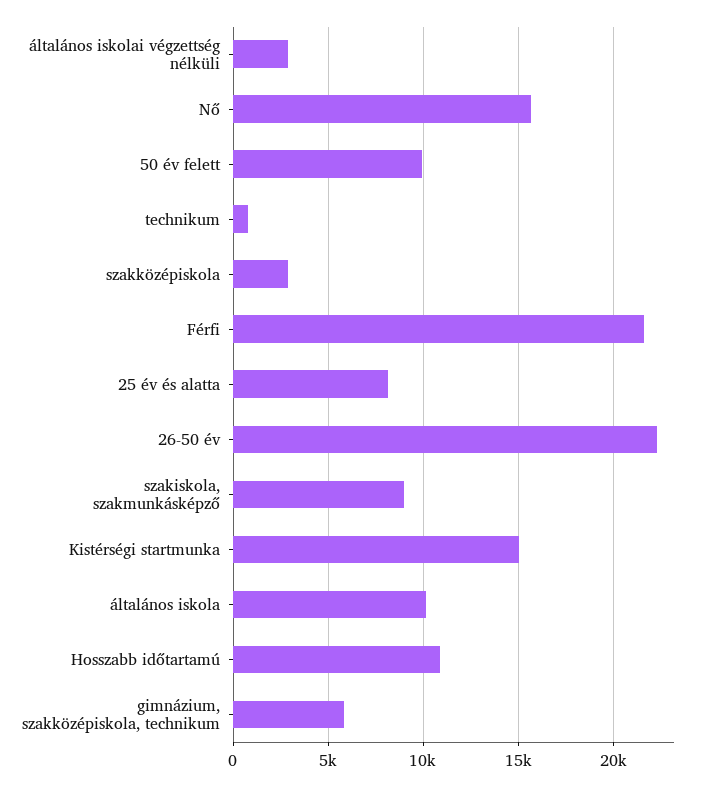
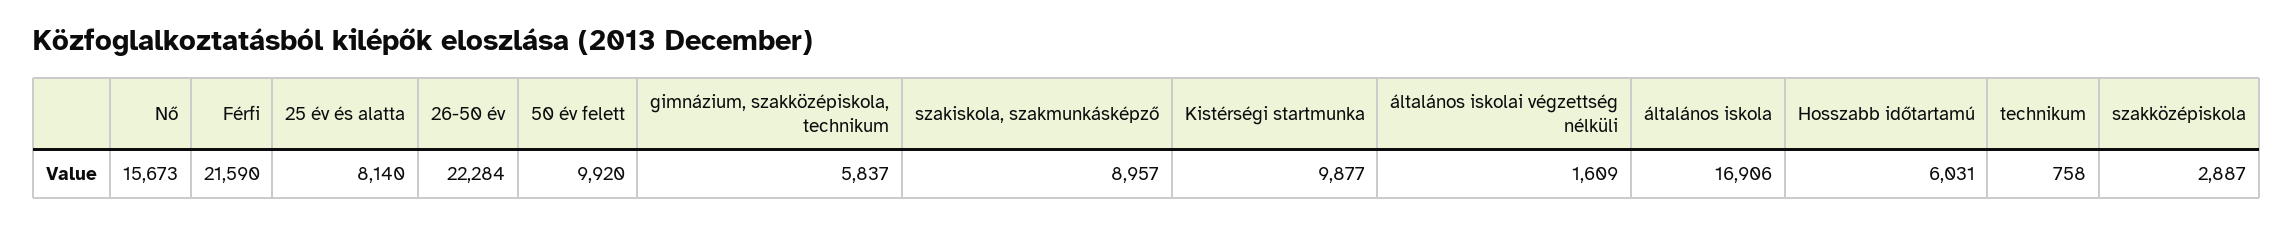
  {
-   "általános iskolai végzettség nélküli": 3000,
+   "általános iskolai végzettség nélküli": 1609,
    "Nő": 15673,
    "50 év felett": 9920,
    "technikum": 758,
    "szakközépiskola": 2887,
    "Férfi": 21590,
    "25 év és alatta": 8140,
    "26-50 év": 22284,
    "szakiskola, szakmunkásképző": 8957,
-   "Kistérségi startmunka": 15000,
+   "Kistérségi startmunka": 9877,
-   "általános iskola": 10000,
+   "általános iskola": 16906,
-   "Hosszabb időtartamú": 11000,
+   "Hosszabb időtartamú": 6031,
    "gimnázium, szakközépiskola, technikum": 5837
  }

